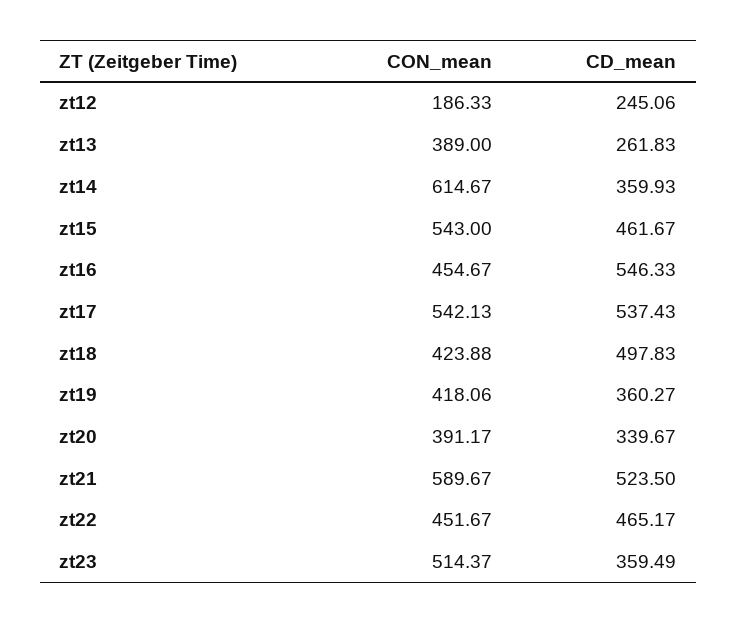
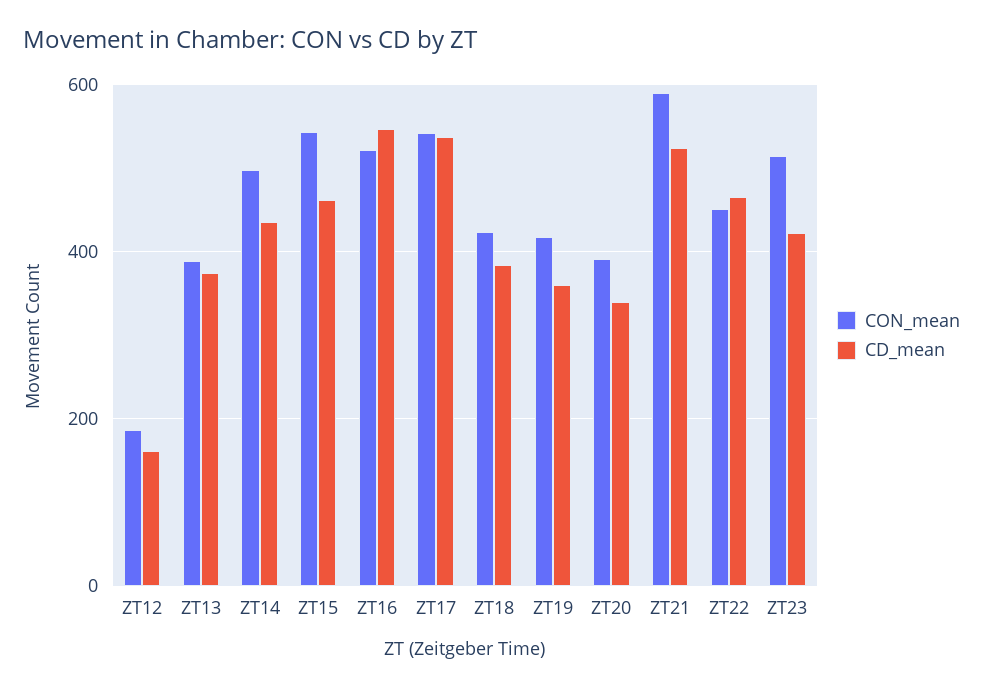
  {
    "CON_mean": {
      "zt12": 186.33,
      "zt13": 389,
-     "zt14": 614.67,
+     "zt14": 500,
      "zt15": 543,
-     "zt16": 454.67,
+     "zt16": 520,
      "zt17": 542.13,
      "zt18": 423.88,
      "zt19": 418.06,
      "zt20": 391.17,
      "zt21": 589.67,
      "zt22": 451.67,
      "zt23": 514.37
    },
    "CD_mean": {
-     "zt12": 245.06,
+     "zt12": 160,
-     "zt13": 261.83,
+     "zt13": 380,
-     "zt14": 359.93,
+     "zt14": 440,
      "zt15": 461.67,
      "zt16": 546.33,
      "zt17": 537.43,
-     "zt18": 497.83,
+     "zt18": 380,
      "zt19": 360.27,
      "zt20": 339.67,
      "zt21": 523.5,
      "zt22": 465.17,
-     "zt23": 359.49
+     "zt23": 420
    }
  }

